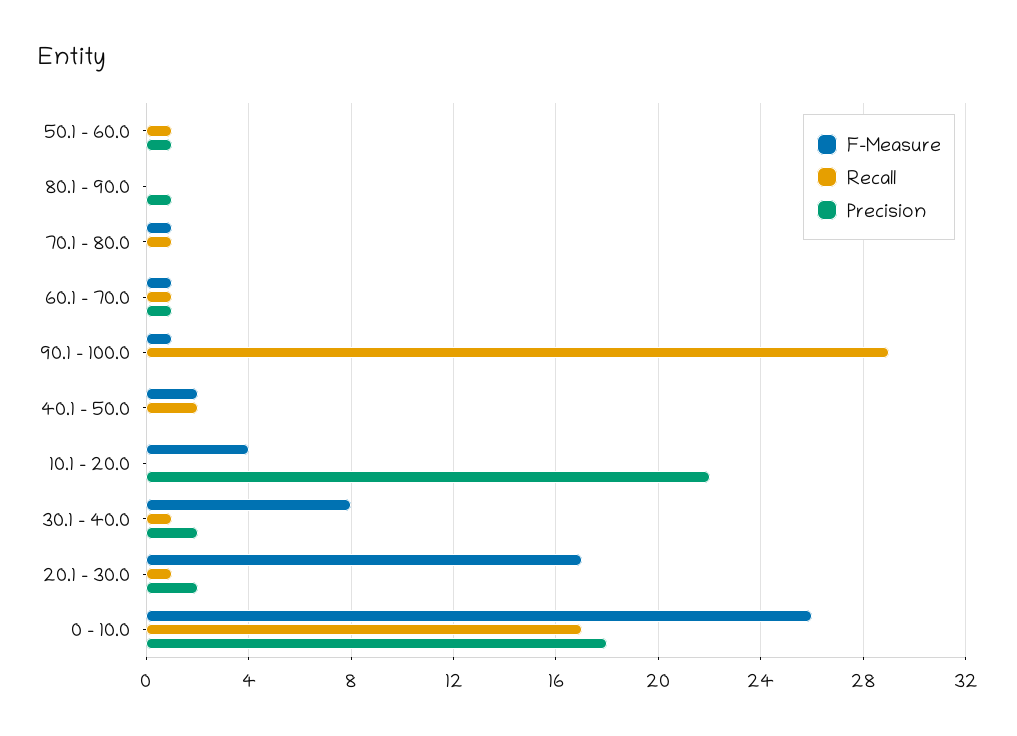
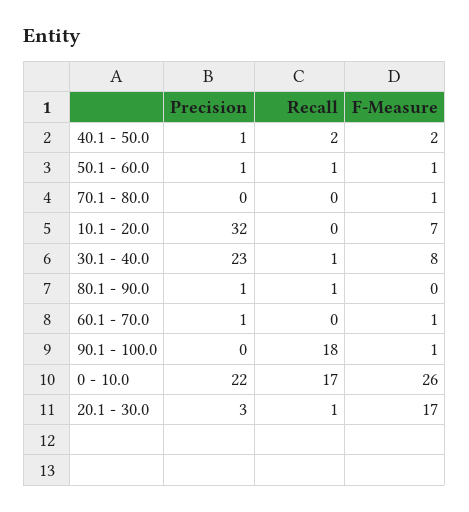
  {
    "F-Measure": {
-     "50.1 - 60.0": 0,
+     "50.1 - 60.0": 1,
      "80.1 - 90.0": 0,
      "70.1 - 80.0": 1,
      "60.1 - 70.0": 1,
      "90.1 - 100.0": 1,
      "40.1 - 50.0": 2,
-     "10.1 - 20.0": 4,
+     "10.1 - 20.0": 7,
      "30.1 - 40.0": 8,
      "20.1 - 30.0": 17,
      "0 - 10.0": 26
    },
    "Recall": {
      "50.1 - 60.0": 1,
-     "80.1 - 90.0": 0,
+     "80.1 - 90.0": 1,
-     "70.1 - 80.0": 1,
+     "70.1 - 80.0": 0,
-     "60.1 - 70.0": 1,
+     "60.1 - 70.0": 0,
-     "90.1 - 100.0": 29,
+     "90.1 - 100.0": 18,
      "40.1 - 50.0": 2,
      "10.1 - 20.0": 0,
      "30.1 - 40.0": 1,
      "20.1 - 30.0": 1,
      "0 - 10.0": 17
    },
    "Precision": {
      "50.1 - 60.0": 1,
      "80.1 - 90.0": 1,
      "70.1 - 80.0": 0,
      "60.1 - 70.0": 1,
      "90.1 - 100.0": 0,
-     "40.1 - 50.0": 0,
+     "40.1 - 50.0": 1,
-     "10.1 - 20.0": 22,
+     "10.1 - 20.0": 32,
-     "30.1 - 40.0": 2,
+     "30.1 - 40.0": 23,
-     "20.1 - 30.0": 2,
+     "20.1 - 30.0": 3,
-     "0 - 10.0": 18
+     "0 - 10.0": 22
    }
  }

